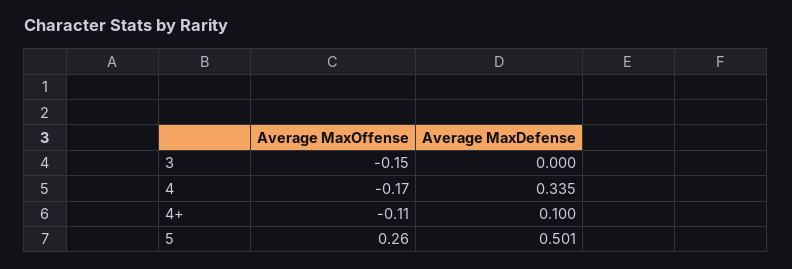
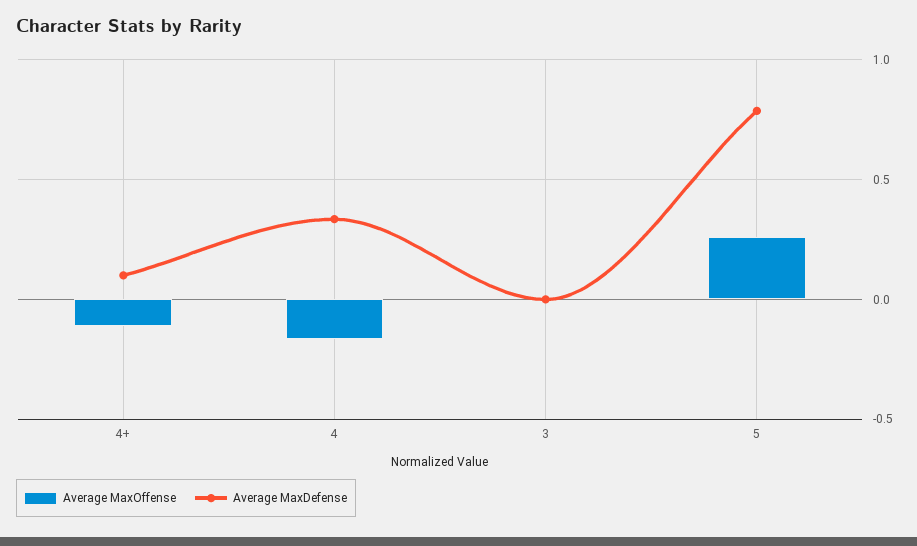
  {
    "Average MaxOffense": {
-     "3": -0.15,
+     "3": 0,
      "4": -0.17,
      "4+": -0.11,
      "5": 0.26
    },
    "Average MaxDefense": {
      "3": 0,
      "4": 0.335,
      "4+": 0.1,
-     "5": 0.501
+     "5": 0.8
    }
  }

